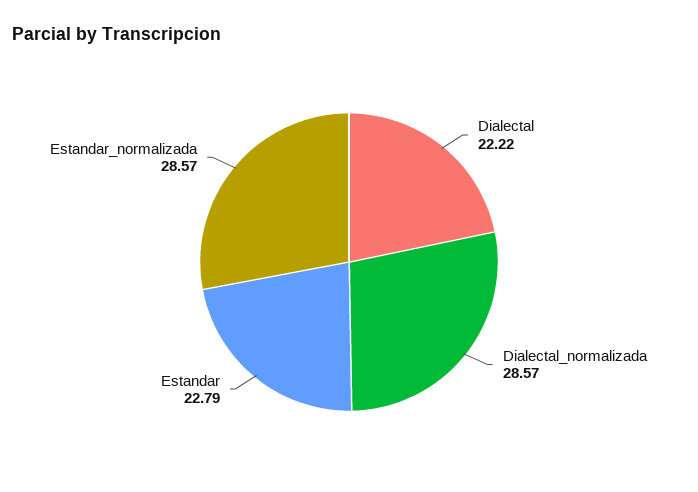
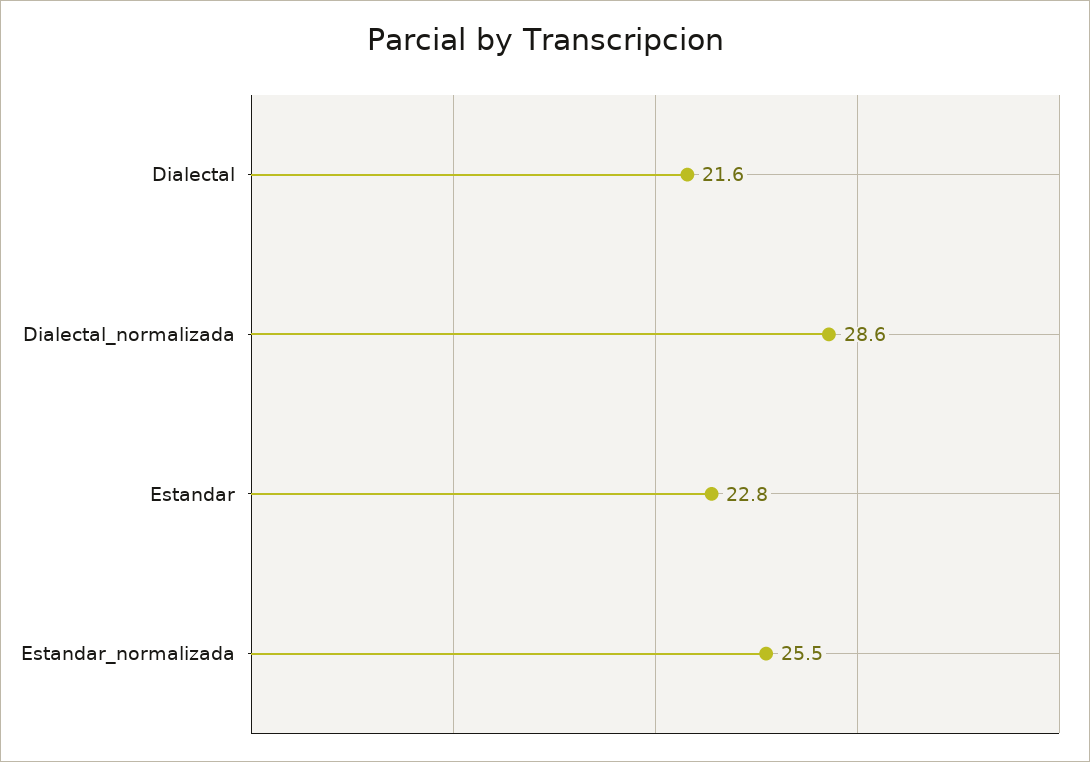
  {
-   "Dialectal": 22.22,
+   "Dialectal": 21.6,
    "Dialectal_normalizada": 28.57,
    "Estandar": 22.79,
-   "Estandar_normalizada": 28.57
+   "Estandar_normalizada": 25.5
  }

